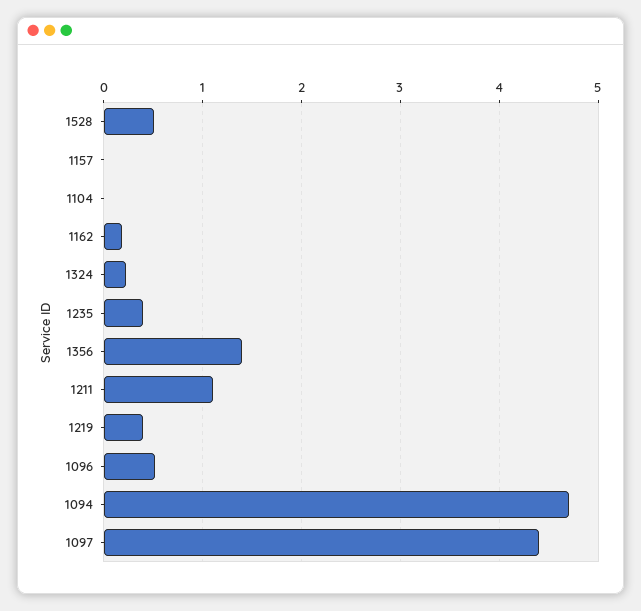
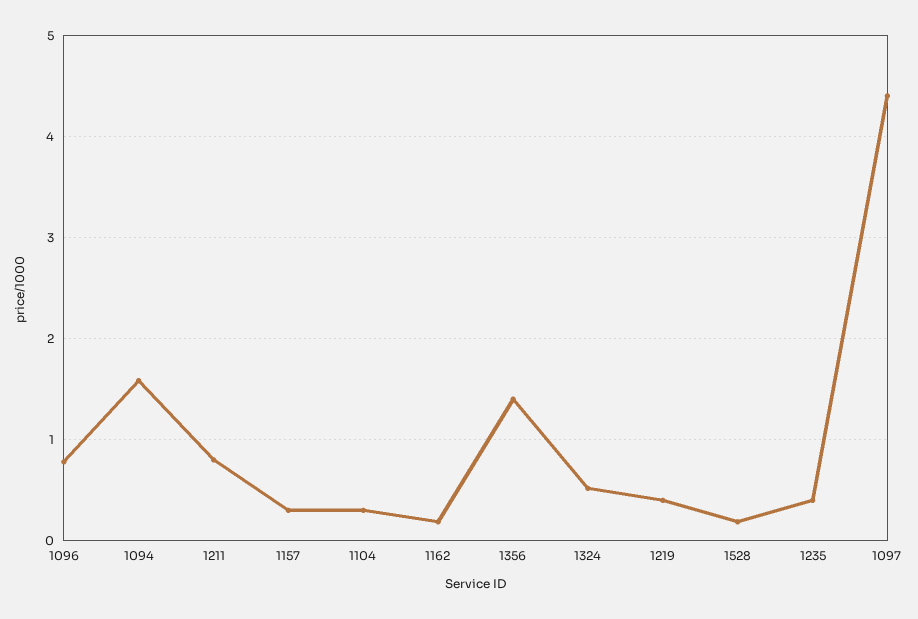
  {
-   "1528": 0.5,
+   "1528": 0.2,
-   "1157": 0,
+   "1157": 0.3,
-   "1104": 0,
+   "1104": 0.3,
    "1162": 0.2,
-   "1324": 0.2,
+   "1324": 0.5,
    "1235": 0.4,
    "1356": 1.4,
-   "1211": 1.1,
+   "1211": 0.8,
    "1219": 0.4,
-   "1096": 0.5,
+   "1096": 0.8,
-   "1094": 4.7,
+   "1094": 1.6,
    "1097": 4.4
  }

